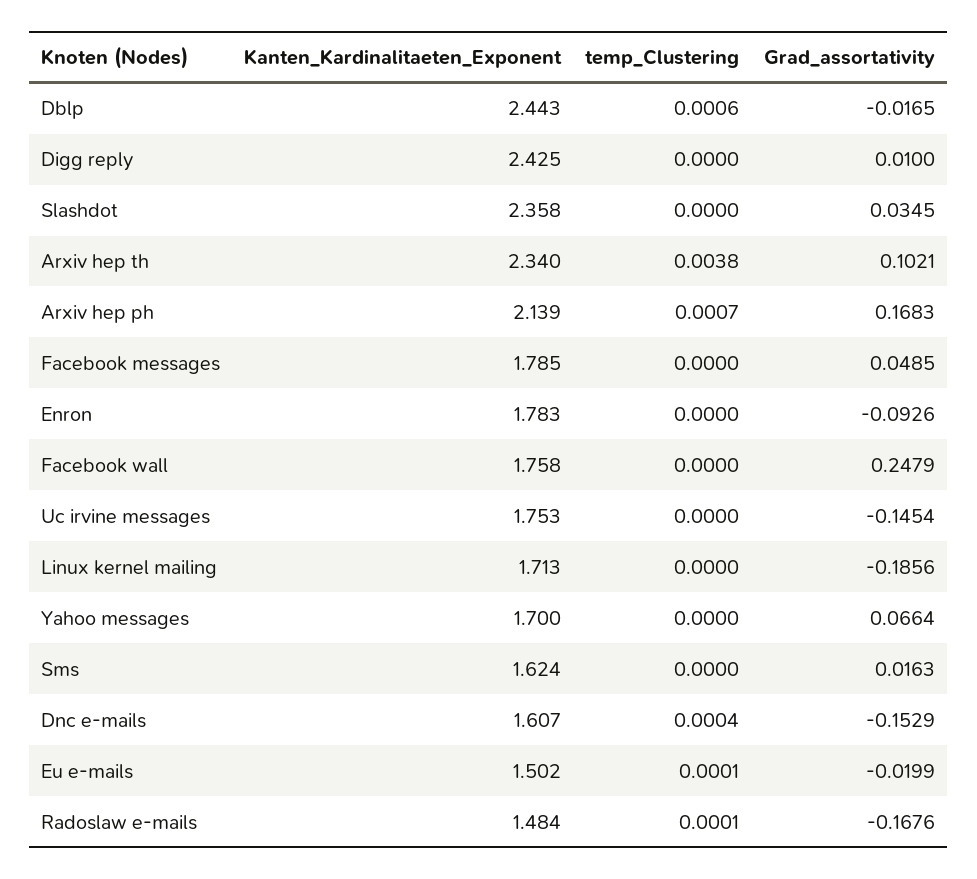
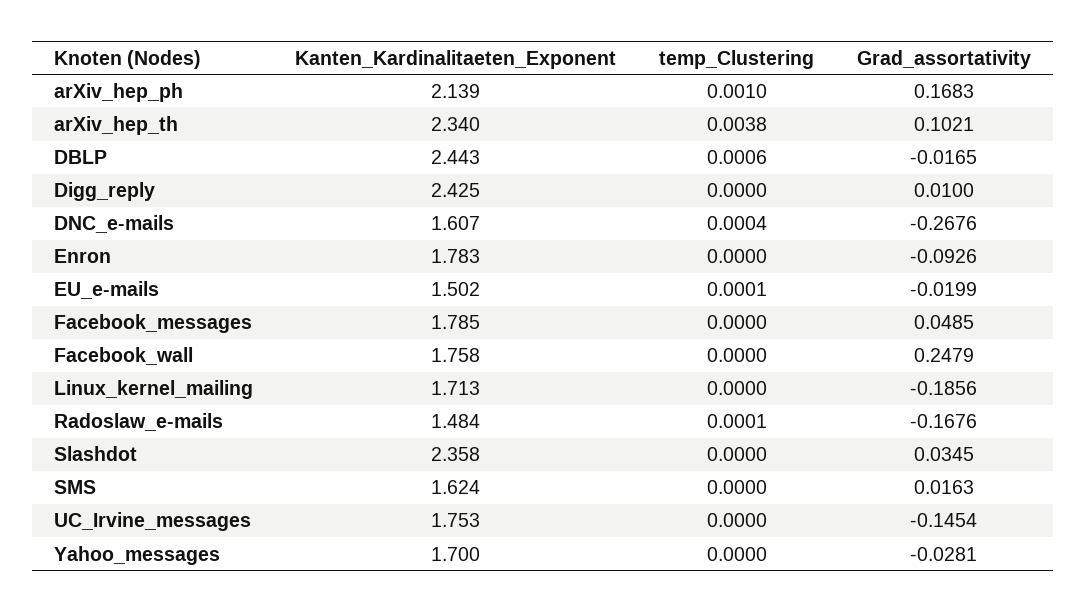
  {
    "Kanten_Kardinalitaeten_Exponent": {
      "Dblp": 2.443,
      "Digg reply": 2.425,
      "Slashdot": 2.358,
      "Arxiv hep th": 2.34,
      "Arxiv hep ph": 2.139,
      "Facebook messages": 1.785,
      "Enron": 1.783,
      "Facebook wall": 1.758,
      "Uc irvine messages": 1.753,
      "Linux kernel mailing": 1.713,
      "Yahoo messages": 1.7,
      "Sms": 1.624,
      "Dnc e-mails": 1.607,
      "Eu e-mails": 1.502,
      "Radoslaw e-mails": 1.484
    },
    "temp_Clustering": {
      "Dblp": 0.0006,
      "Digg reply": 0,
      "Slashdot": 0,
      "Arxiv hep th": 0.0038,
-     "Arxiv hep ph": 0.0007,
+     "Arxiv hep ph": 0.001,
      "Facebook messages": 0,
      "Enron": 0,
      "Facebook wall": 0,
      "Uc irvine messages": 0,
      "Linux kernel mailing": 0,
      "Yahoo messages": 0,
      "Sms": 0,
      "Dnc e-mails": 0.0004,
      "Eu e-mails": 0.0001,
      "Radoslaw e-mails": 0.0001
    },
    "Grad_assortativity": {
      "Dblp": -0.0165,
      "Digg reply": 0.01,
      "Slashdot": 0.0345,
      "Arxiv hep th": 0.1021,
      "Arxiv hep ph": 0.1683,
      "Facebook messages": 0.0485,
      "Enron": -0.0926,
      "Facebook wall": 0.2479,
      "Uc irvine messages": -0.1454,
      "Linux kernel mailing": -0.1856,
-     "Yahoo messages": 0.0664,
+     "Yahoo messages": -0.0281,
      "Sms": 0.0163,
-     "Dnc e-mails": -0.1529,
+     "Dnc e-mails": -0.2676,
      "Eu e-mails": -0.0199,
      "Radoslaw e-mails": -0.1676
    }
  }

